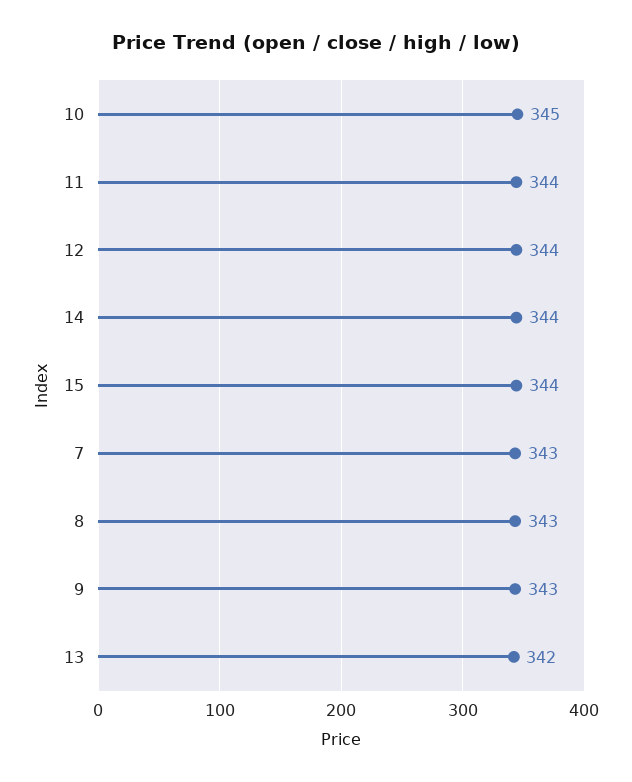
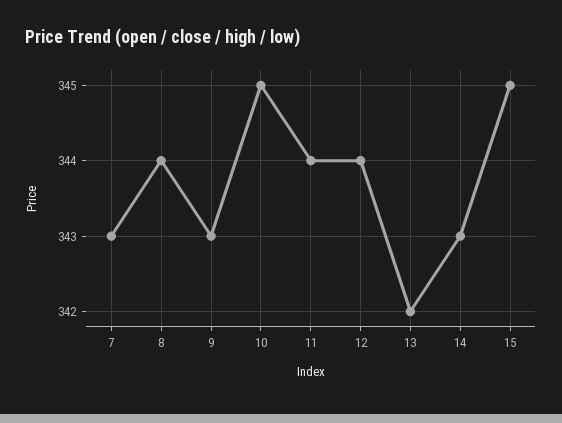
  {
    "10": 345,
    "11": 344,
    "12": 344,
-   "14": 344,
+   "14": 343,
-   "15": 344,
+   "15": 345,
    "7": 343,
-   "8": 343,
+   "8": 344,
    "9": 343,
    "13": 342
  }

